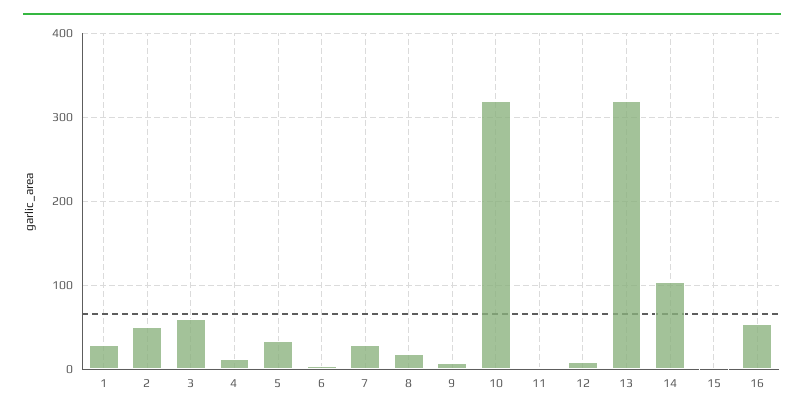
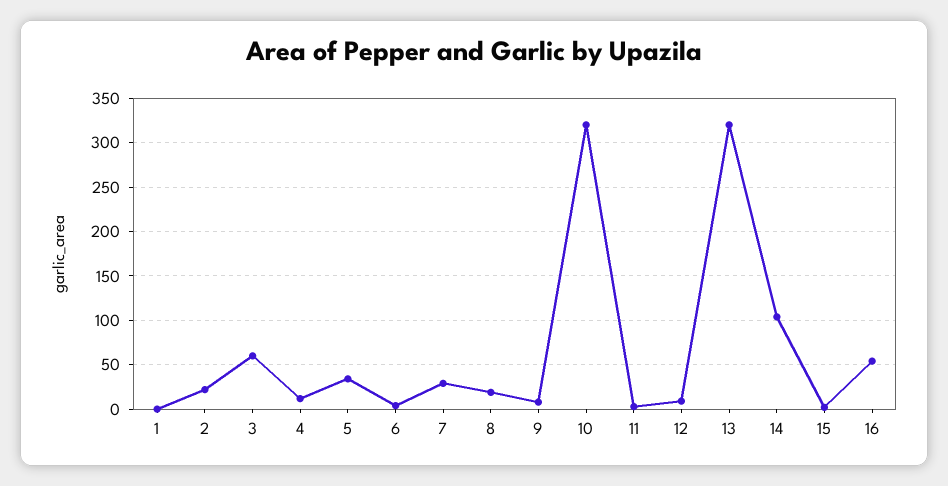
  {
-   "1": 30,
+   "1": 0,
-   "2": 50,
+   "2": 20,
    "3": 60,
    "4": 10,
    "5": 30,
    "6": 0,
    "7": 30,
    "8": 20,
    "9": 10,
    "10": 320,
    "11": 0,
    "12": 10,
    "13": 320,
    "14": 100,
    "15": 0,
    "16": 50
  }

